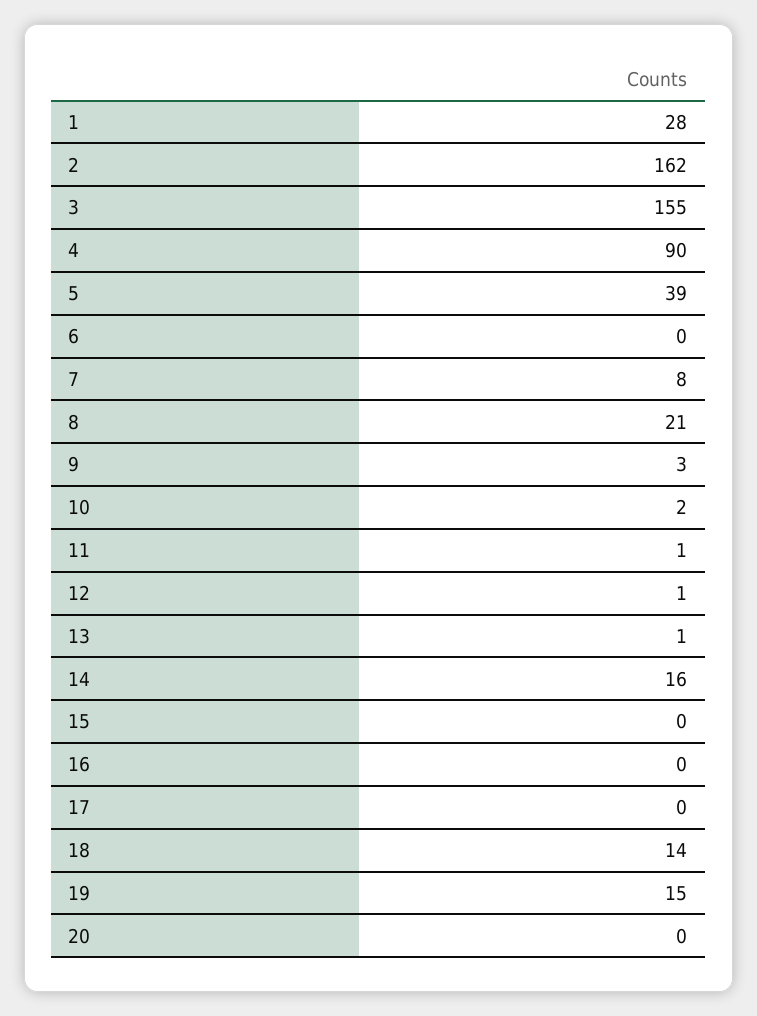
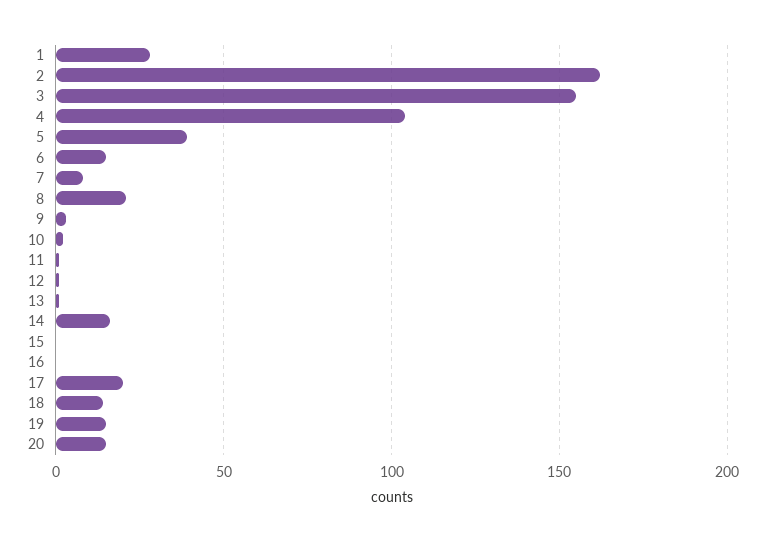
  {
    "1": 28,
    "2": 162,
    "3": 155,
-   "4": 90,
+   "4": 105,
    "5": 39,
-   "6": 0,
+   "6": 15,
    "7": 8,
    "8": 21,
    "9": 3,
    "10": 2,
    "11": 1,
    "12": 1,
    "13": 1,
    "14": 16,
    "15": 0,
    "16": 0,
-   "17": 0,
+   "17": 20,
    "18": 14,
    "19": 15,
-   "20": 0
+   "20": 15
  }

